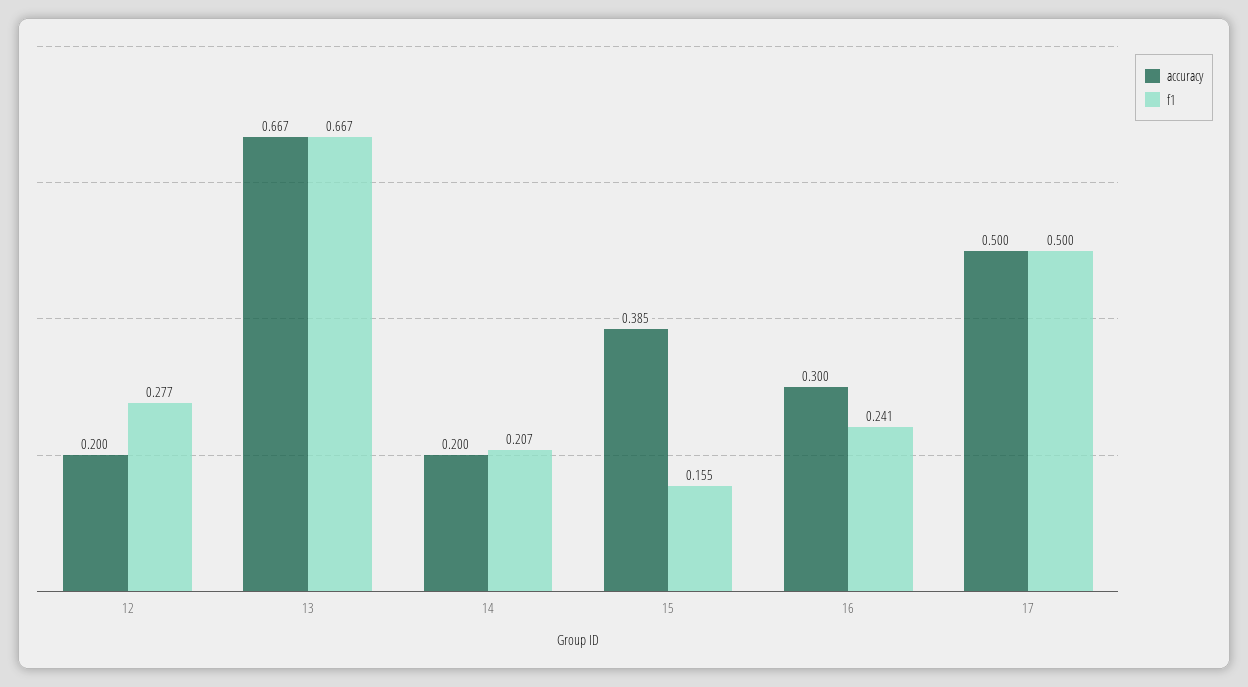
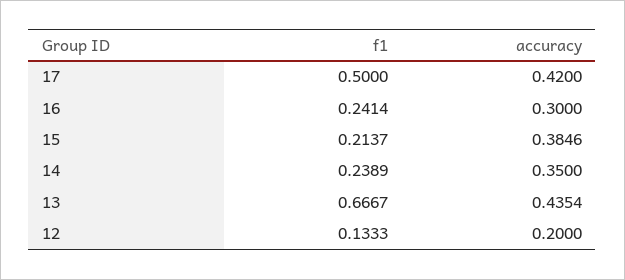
  {
    "accuracy": {
      "12": 0.2,
-     "13": 0.667,
+     "13": 0.4354,
-     "14": 0.2,
+     "14": 0.35,
      "15": 0.3846,
      "16": 0.3,
-     "17": 0.5
+     "17": 0.42
    },
    "f1": {
-     "12": 0.277,
+     "12": 0.1333,
      "13": 0.6667,
-     "14": 0.207,
+     "14": 0.2389,
-     "15": 0.155,
+     "15": 0.2137,
      "16": 0.2414,
      "17": 0.5
    }
  }

